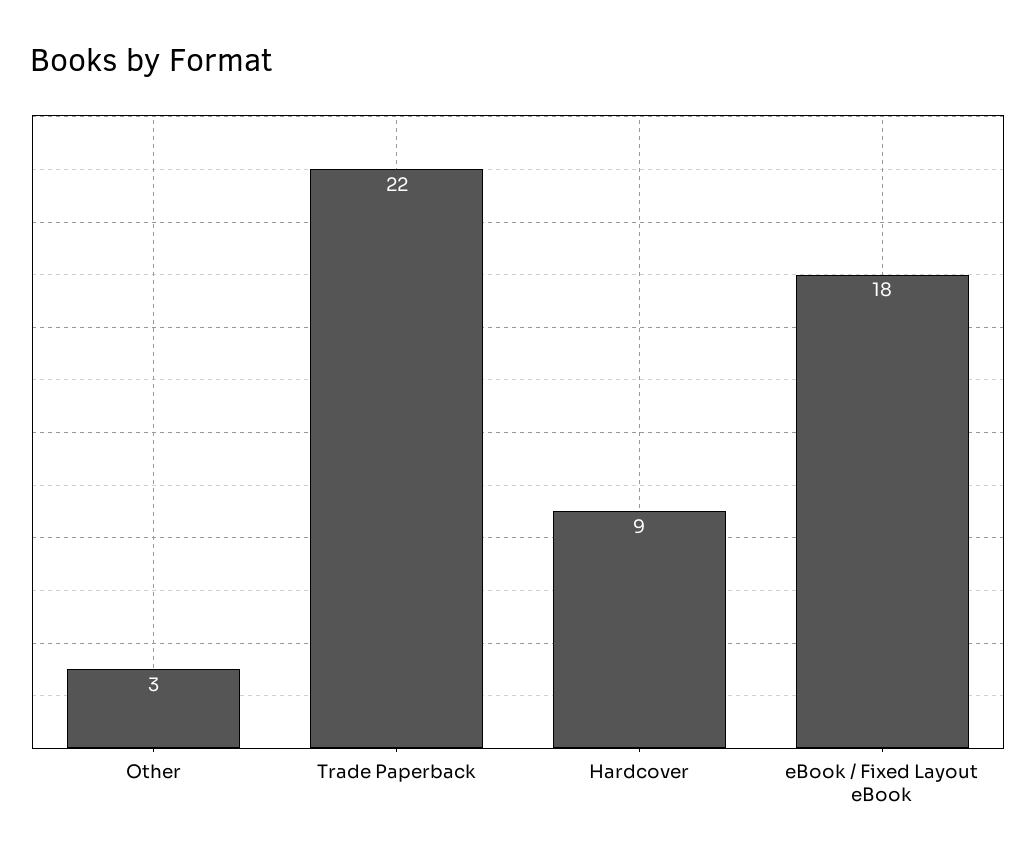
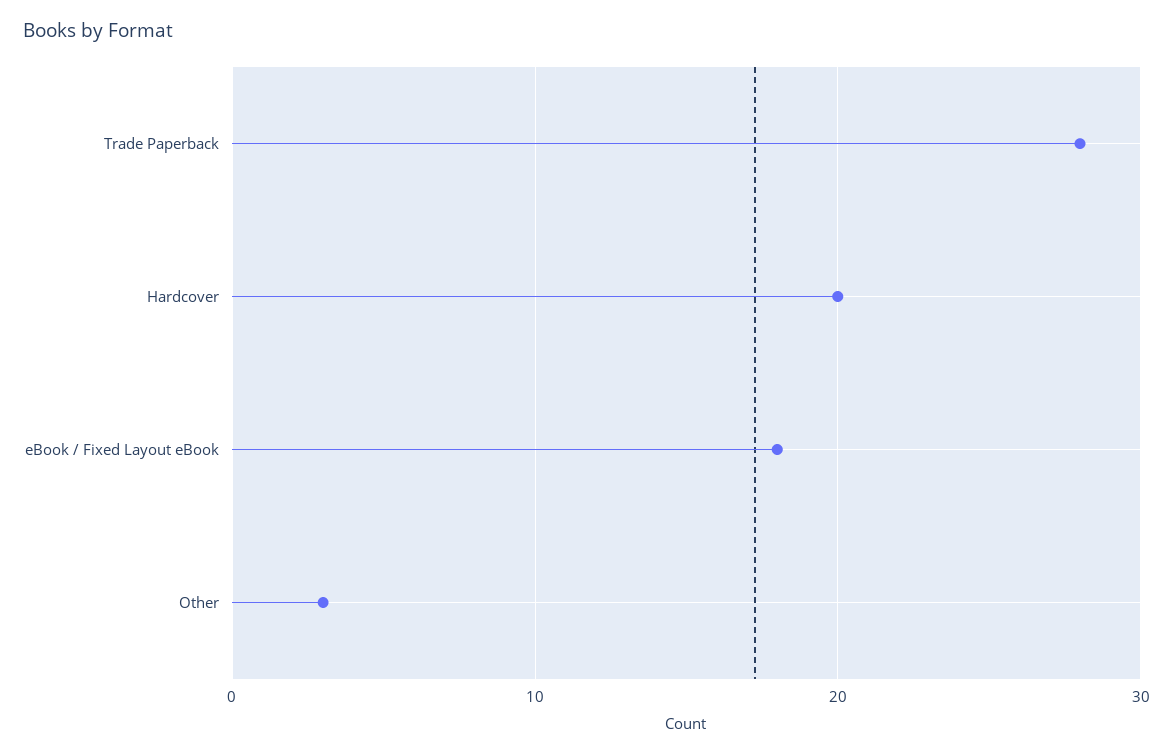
  {
    "Other": 3,
-   "Trade Paperback": 22,
+   "Trade Paperback": 28,
-   "Hardcover": 9,
+   "Hardcover": 20,
    "eBook / Fixed Layout eBook": 18
  }

